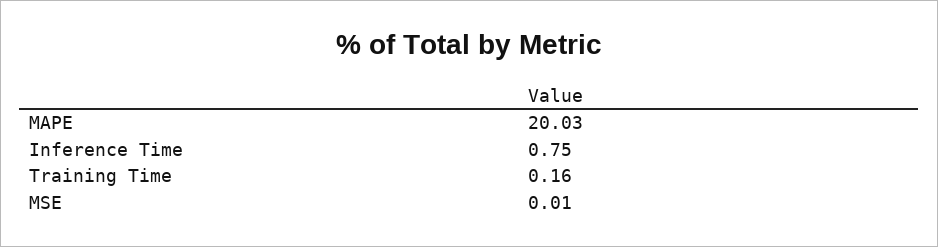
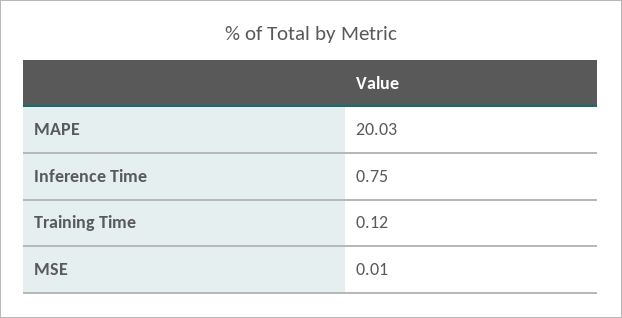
  {
    "MAPE": 20.03,
    "Inference Time": 0.75,
-   "Training Time": 0.16,
+   "Training Time": 0.12,
    "MSE": 0.01
  }

